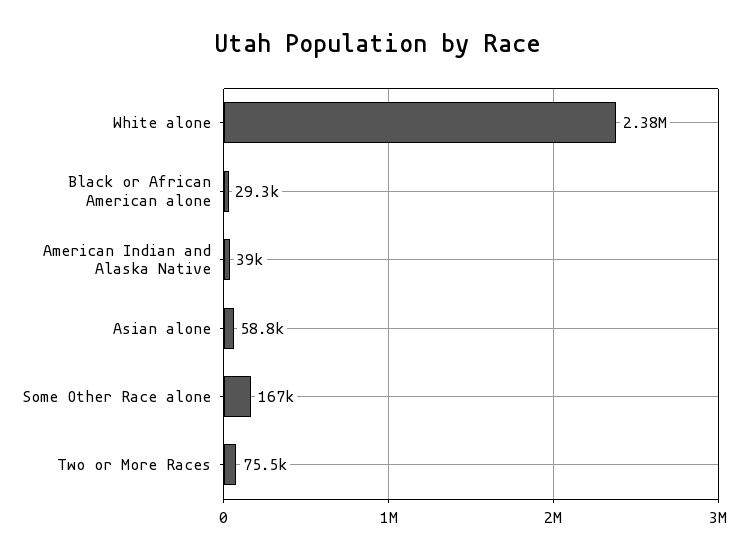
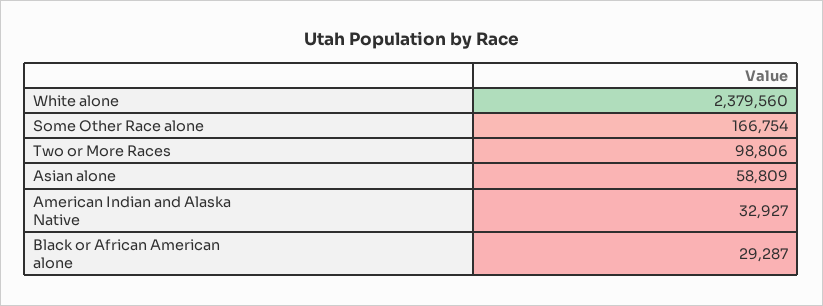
  {
    "White alone": 2379560,
    "Black or African American alone": 29287,
-   "American Indian and Alaska Native": 39000,
+   "American Indian and Alaska Native": 32927,
    "Asian alone": 58809,
    "Some Other Race alone": 166754,
-   "Two or More Races": 75500
+   "Two or More Races": 98806
  }

